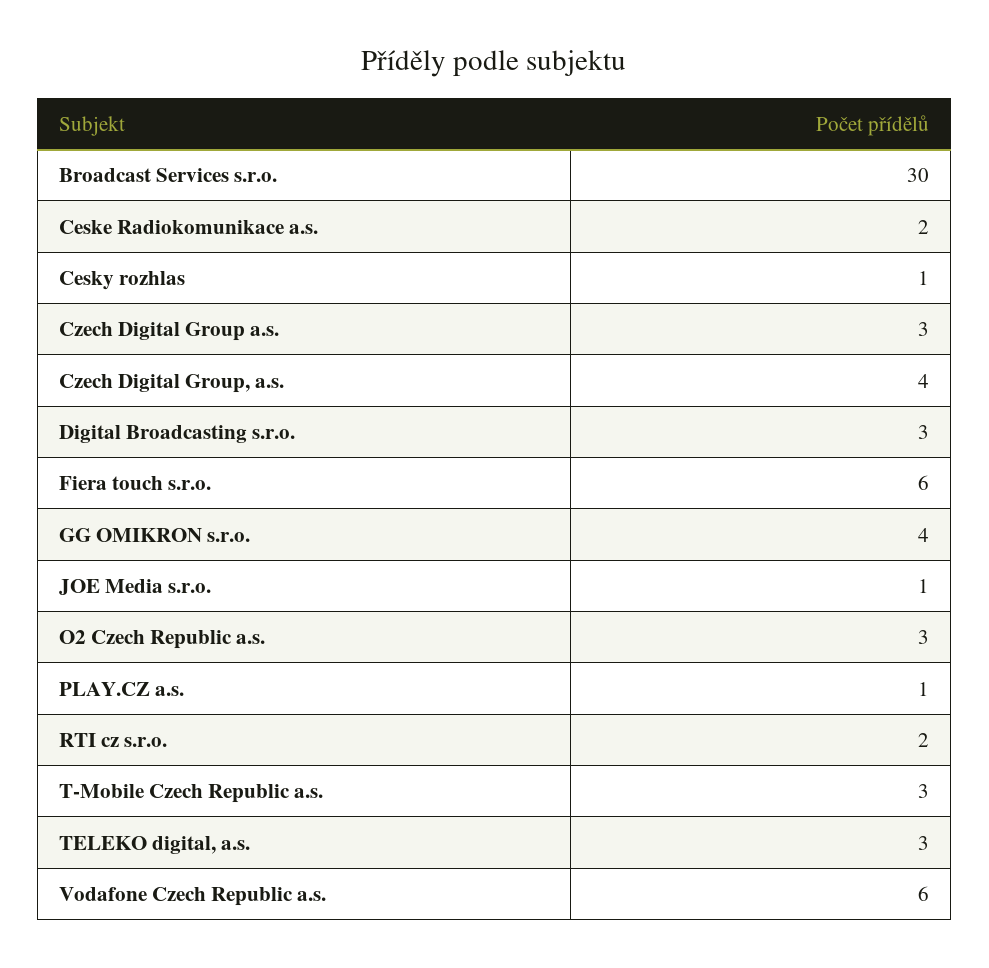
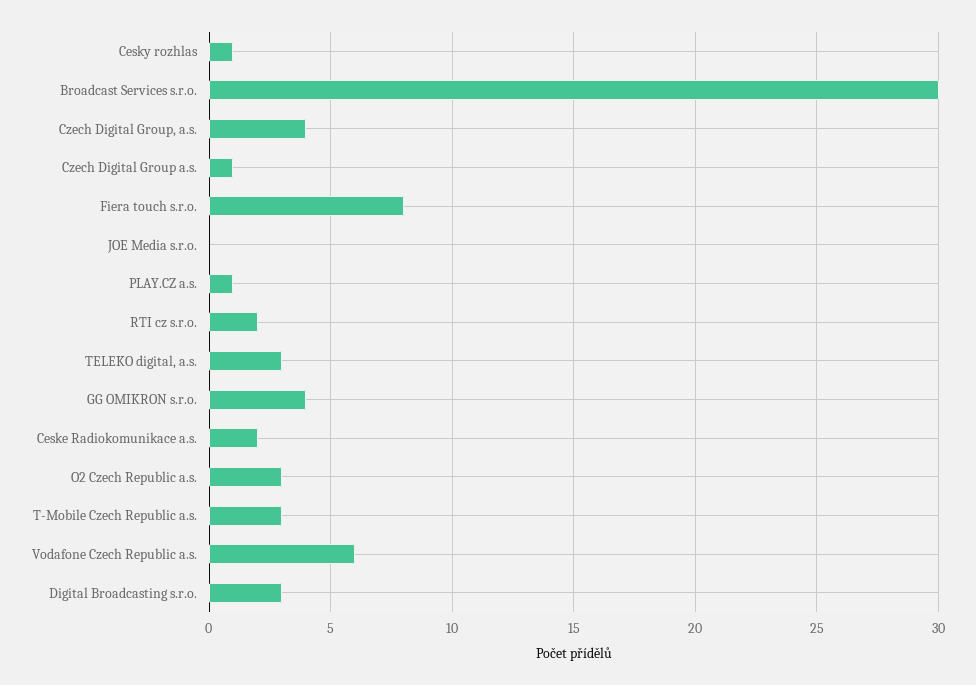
  {
    "Broadcast Services s.r.o.": 30,
    "Ceske Radiokomunikace a.s.": 2,
    "Cesky rozhlas": 1,
-   "Czech Digital Group a.s.": 3,
+   "Czech Digital Group a.s.": 1,
    "Czech Digital Group, a.s.": 4,
    "Digital Broadcasting s.r.o.": 3,
-   "Fiera touch s.r.o.": 6,
+   "Fiera touch s.r.o.": 8,
    "GG OMIKRON s.r.o.": 4,
-   "JOE Media s.r.o.": 1,
+   "JOE Media s.r.o.": 0,
    "O2 Czech Republic a.s.": 3,
    "PLAY.CZ a.s.": 1,
    "RTI cz s.r.o.": 2,
    "T-Mobile Czech Republic a.s.": 3,
    "TELEKO digital, a.s.": 3,
    "Vodafone Czech Republic a.s.": 6
  }

